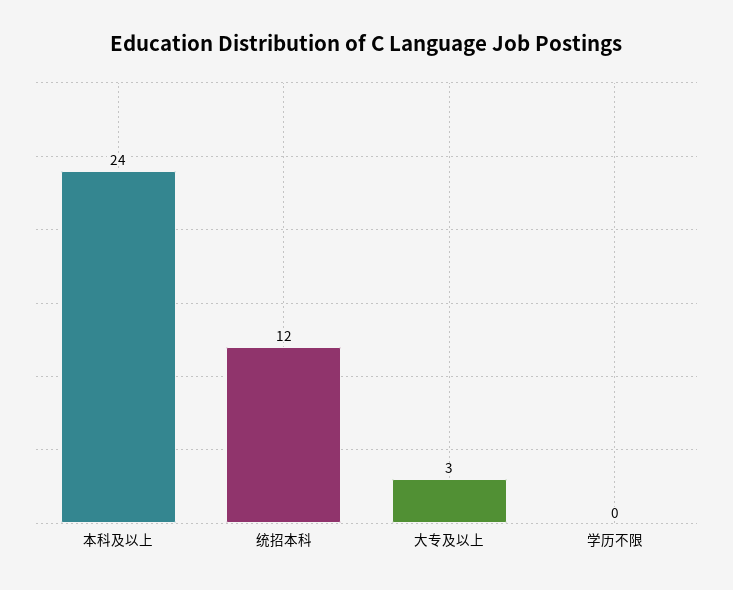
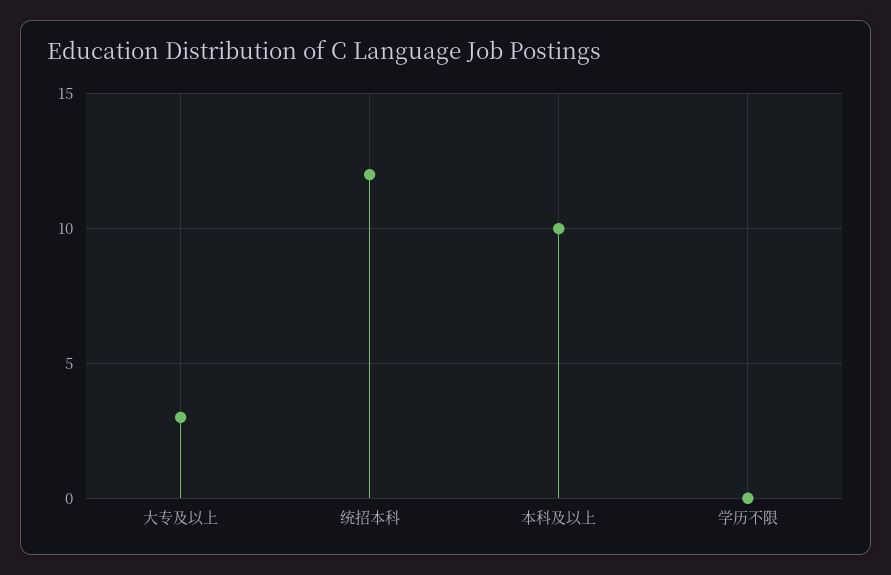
  {
-   "本科及以上": 24,
+   "本科及以上": 10,
    "统招本科": 12,
    "大专及以上": 3,
    "学历不限": 0
  }

